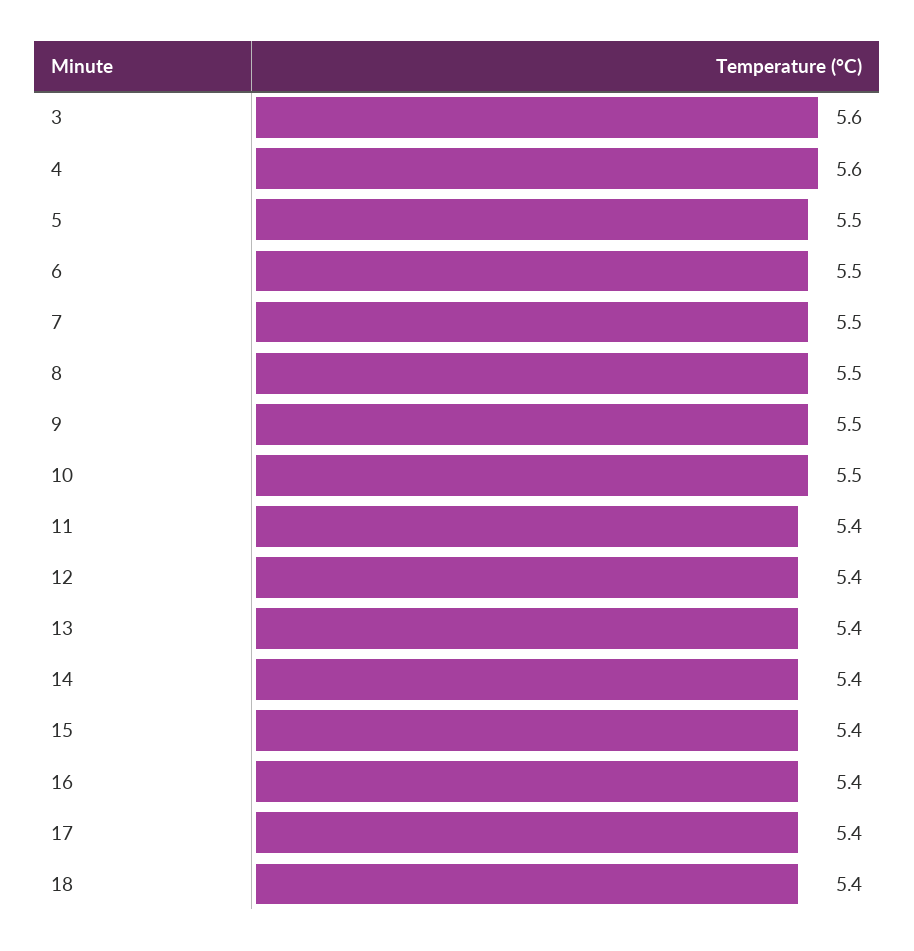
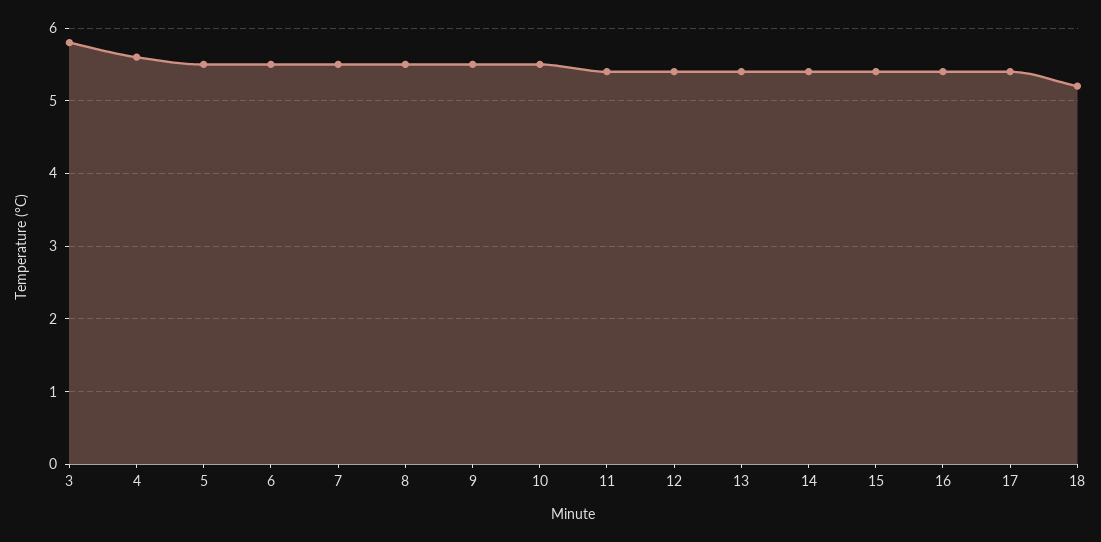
  {
-   "3": 5.6,
+   "3": 5.8,
    "4": 5.6,
    "5": 5.5,
    "6": 5.5,
    "7": 5.5,
    "8": 5.5,
    "9": 5.5,
    "10": 5.5,
    "11": 5.4,
    "12": 5.4,
    "13": 5.4,
    "14": 5.4,
    "15": 5.4,
    "16": 5.4,
    "17": 5.4,
-   "18": 5.4
+   "18": 5.2
  }

